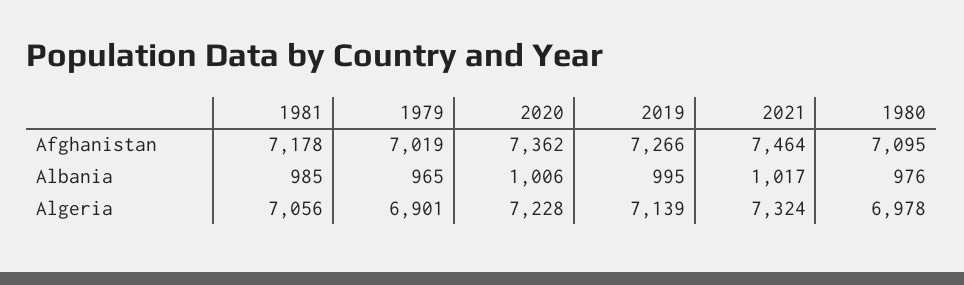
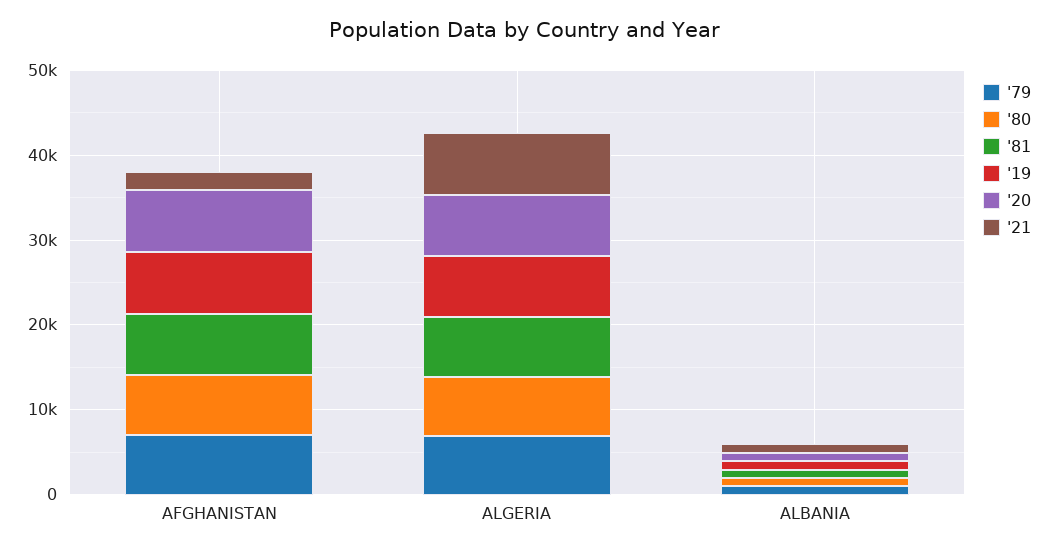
  {
    "1981": {
      "Afghanistan": 7178,
      "Albania": 985,
      "Algeria": 7056
    },
    "1979": {
      "Afghanistan": 7019,
      "Albania": 965,
      "Algeria": 6901
    },
    "2020": {
      "Afghanistan": 7362,
      "Albania": 1006,
      "Algeria": 7228
    },
    "2019": {
      "Afghanistan": 7266,
      "Albania": 995,
      "Algeria": 7139
    },
    "2021": {
-     "Afghanistan": 7464,
+     "Afghanistan": 2000,
      "Albania": 1017,
      "Algeria": 7324
    },
    "1980": {
      "Afghanistan": 7095,
      "Albania": 976,
      "Algeria": 6978
    }
  }

